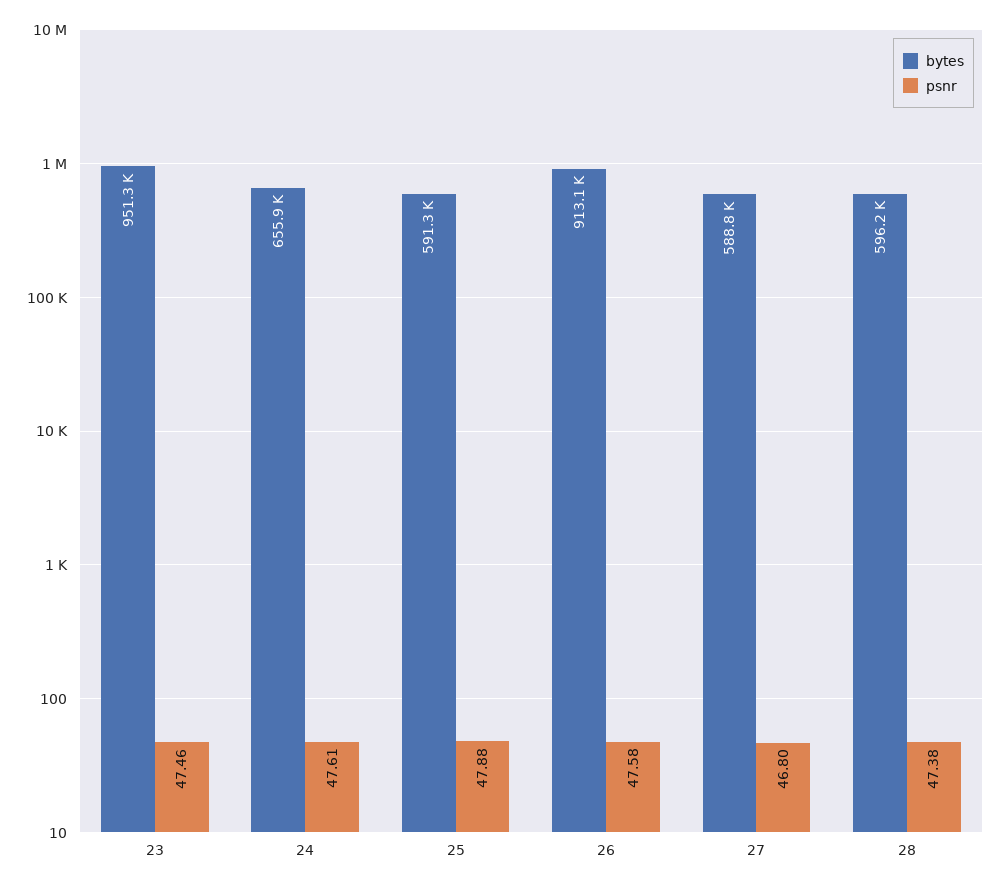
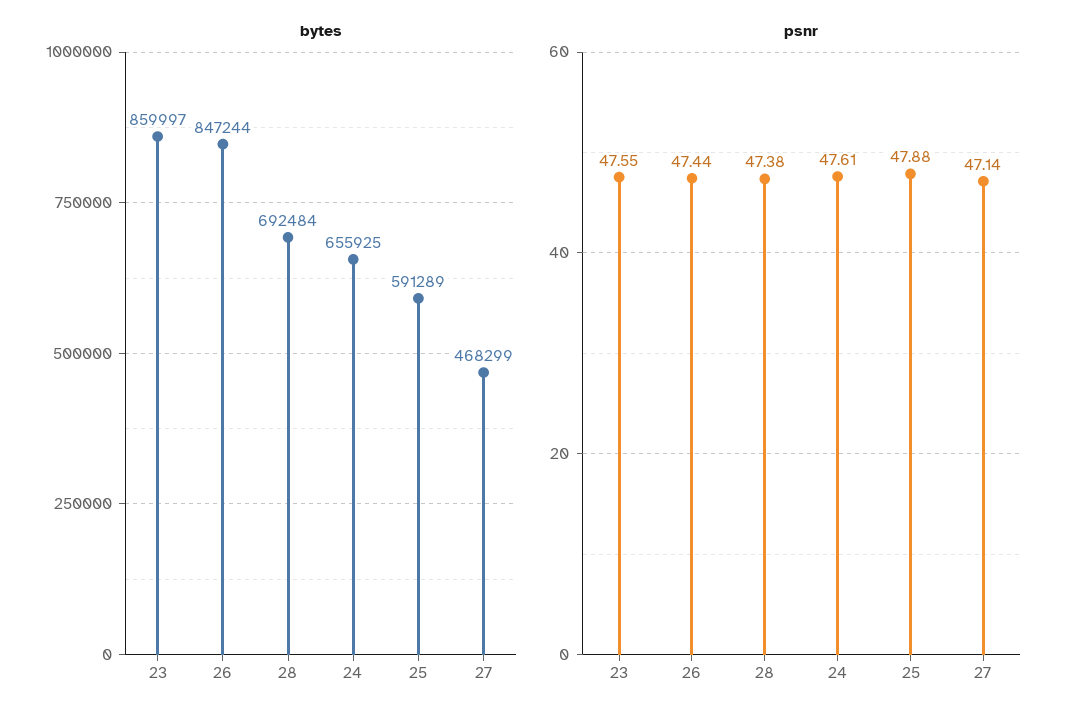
  {
    "bytes": {
-     "23": 951300,
+     "23": 859997,
      "24": 655925,
      "25": 591289,
-     "26": 913100,
+     "26": 847244,
-     "27": 588800,
+     "27": 468299,
-     "28": 596200
+     "28": 692484
    },
    "psnr": {
-     "23": 47.46,
+     "23": 47.55,
      "24": 47.61,
      "25": 47.88,
-     "26": 47.58,
+     "26": 47.44,
-     "27": 46.8,
+     "27": 47.14,
      "28": 47.38
    }
  }

